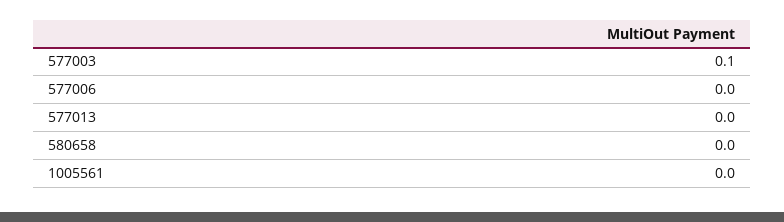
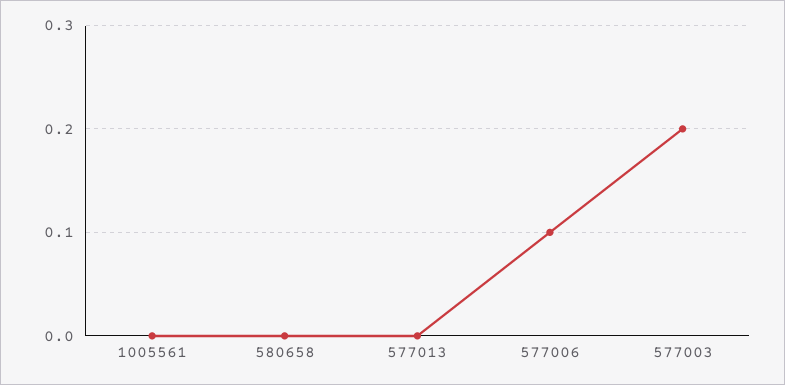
  {
-   "577003": 0.1,
+   "577003": 0.2,
-   "577006": 0,
+   "577006": 0.1,
    "577013": 0,
    "580658": 0,
    "1005561": 0
  }

